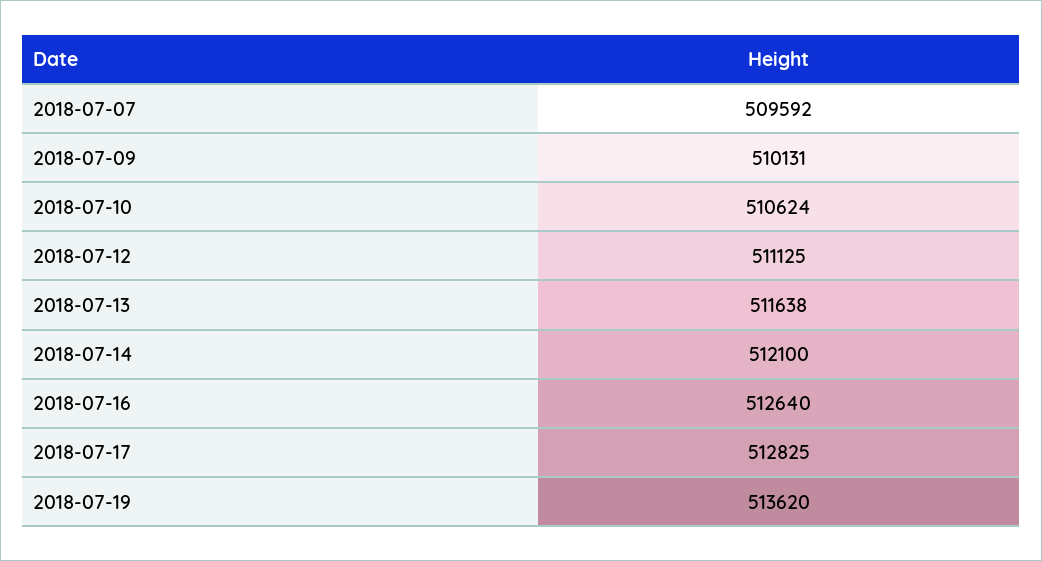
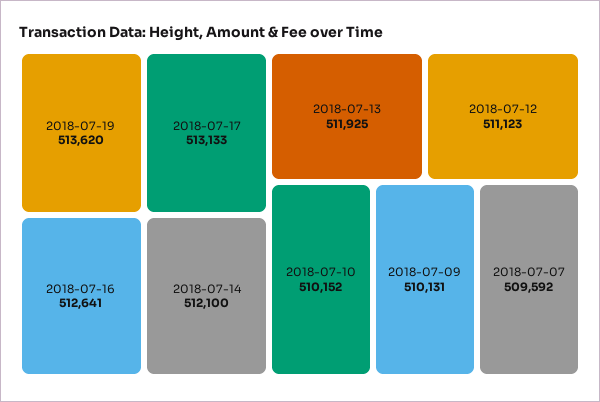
  {
    "2018-07-07": 509592,
    "2018-07-09": 510131,
-   "2018-07-10": 510624,
+   "2018-07-10": 510152,
-   "2018-07-12": 511125,
+   "2018-07-12": 511123,
-   "2018-07-13": 511638,
+   "2018-07-13": 511925,
    "2018-07-14": 512100,
-   "2018-07-16": 512640,
+   "2018-07-16": 512641,
-   "2018-07-17": 512825,
+   "2018-07-17": 513133,
    "2018-07-19": 513620
  }

